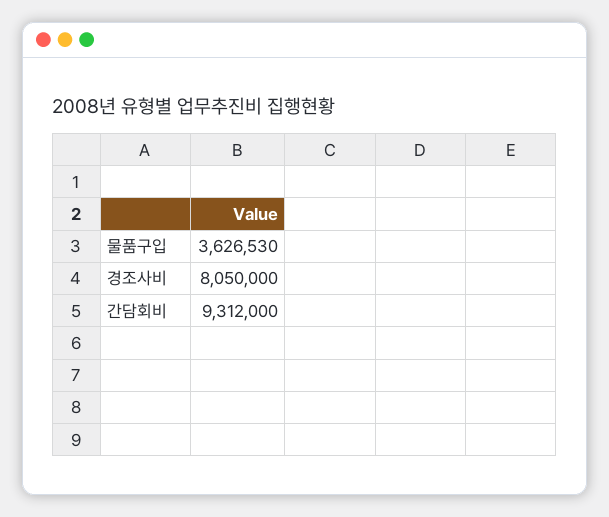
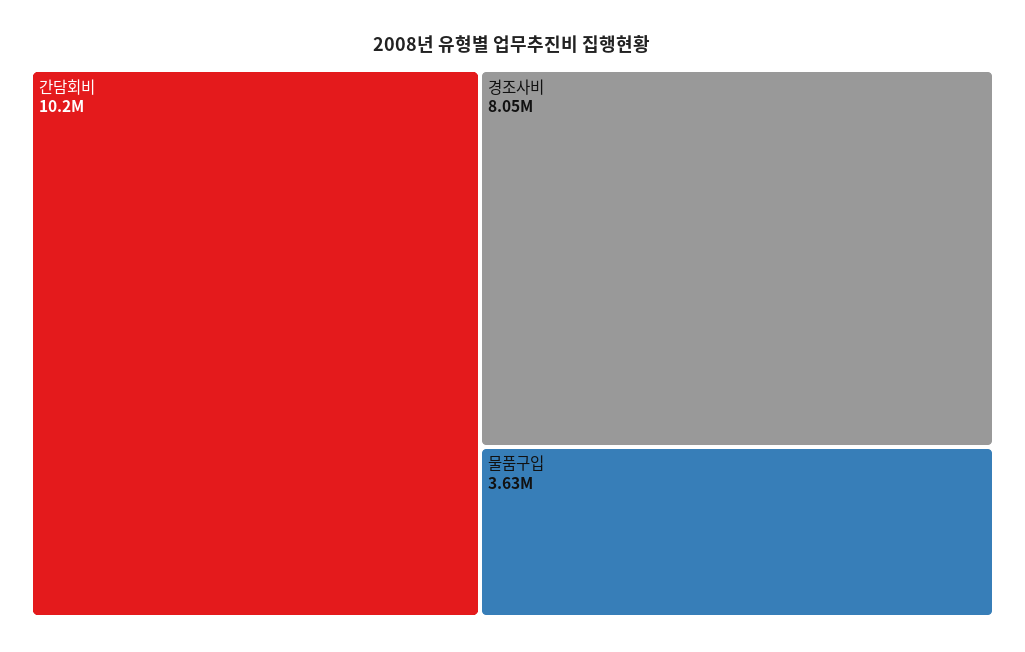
  {
    "물품구입": 3626530,
    "경조사비": 8050000,
-   "간담회비": 9312000
+   "간담회비": 10200000
  }

